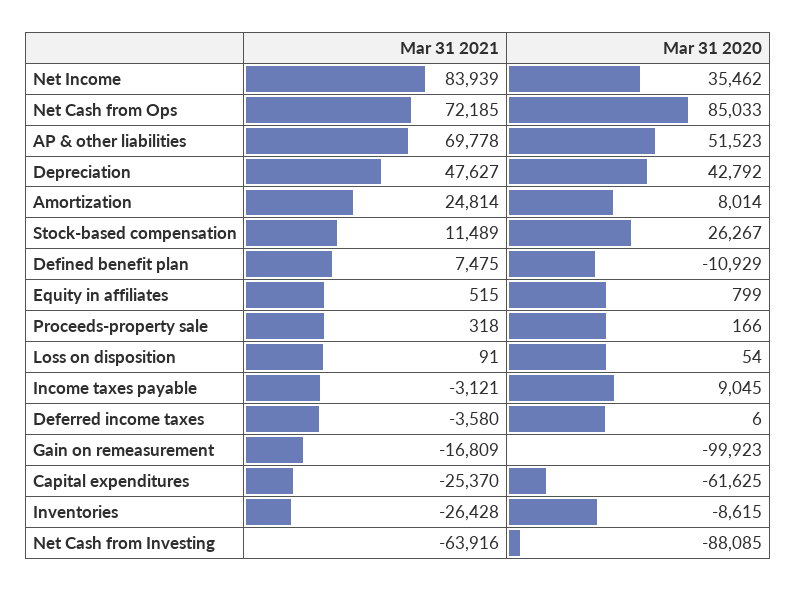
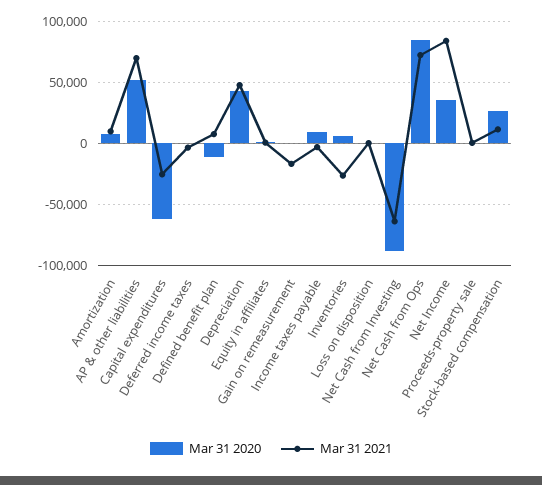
  {
    "Mar 31 2021": {
      "Net Income": 83939,
      "Net Cash from Ops": 72185,
      "AP & other liabilities": 69778,
      "Depreciation": 47627,
-     "Amortization": 24814,
+     "Amortization": 10000,
      "Stock-based compensation": 11489,
      "Defined benefit plan": 7475,
      "Equity in affiliates": 515,
      "Proceeds-property sale": 318,
      "Loss on disposition": 91,
      "Income taxes payable": -3121,
      "Deferred income taxes": -3580,
      "Gain on remeasurement": -16809,
      "Capital expenditures": -25370,
      "Inventories": -26428,
      "Net Cash from Investing": -63916
    },
    "Mar 31 2020": {
      "Net Income": 35462,
      "Net Cash from Ops": 85033,
      "AP & other liabilities": 51523,
      "Depreciation": 42792,
      "Amortization": 8014,
      "Stock-based compensation": 26267,
      "Defined benefit plan": -10929,
      "Equity in affiliates": 799,
      "Proceeds-property sale": 166,
      "Loss on disposition": 54,
      "Income taxes payable": 9045,
      "Deferred income taxes": 6,
-     "Gain on remeasurement": -99923,
+     "Gain on remeasurement": 0,
      "Capital expenditures": -61625,
-     "Inventories": -8615,
+     "Inventories": 5000,
      "Net Cash from Investing": -88085
    }
  }

